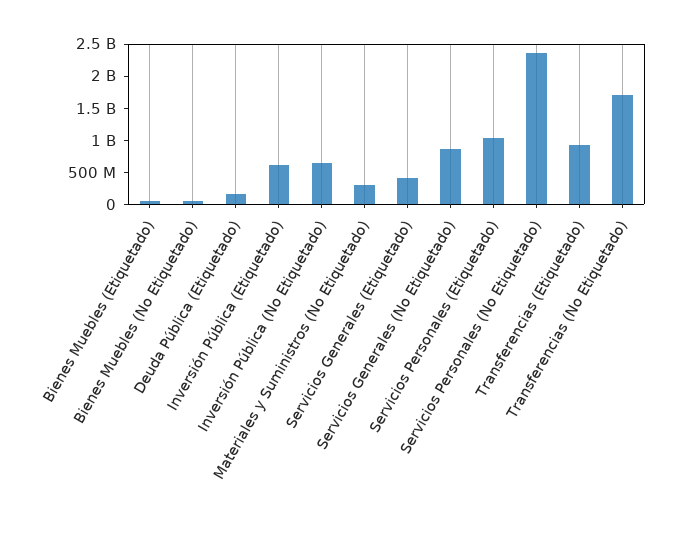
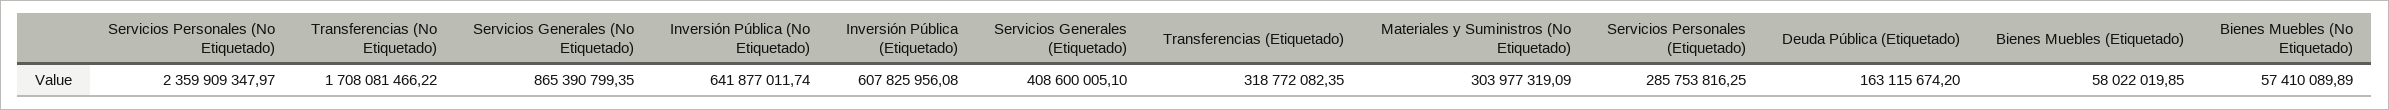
  {
    "Bienes Muebles (Etiquetado)": 58022019.85,
    "Bienes Muebles (No Etiquetado)": 57410089.89,
    "Deuda Pública (Etiquetado)": 163115674.2,
    "Inversión Pública (Etiquetado)": 607825956.08,
    "Inversión Pública (No Etiquetado)": 641877011.74,
    "Materiales y Suministros (No Etiquetado)": 303977319.09,
    "Servicios Generales (Etiquetado)": 408600005.1,
    "Servicios Generales (No Etiquetado)": 865390799.35,
-   "Servicios Personales (Etiquetado)": 1000000000,
+   "Servicios Personales (Etiquetado)": 285753816.25,
    "Servicios Personales (No Etiquetado)": 2359909347.97,
-   "Transferencias (Etiquetado)": 1000000000,
+   "Transferencias (Etiquetado)": 318772082.35,
    "Transferencias (No Etiquetado)": 1708081466.22
  }

